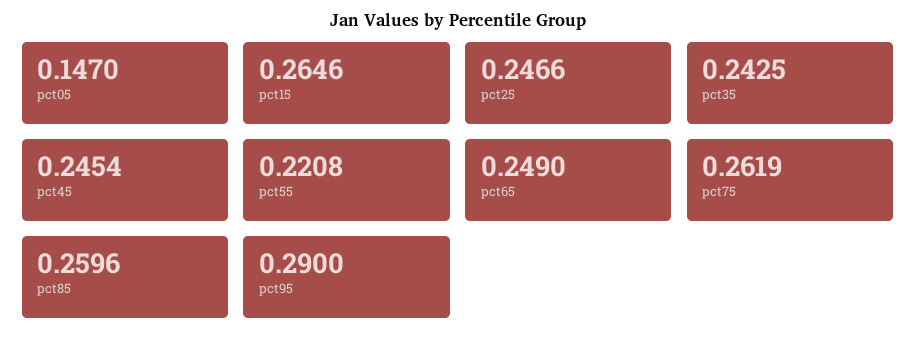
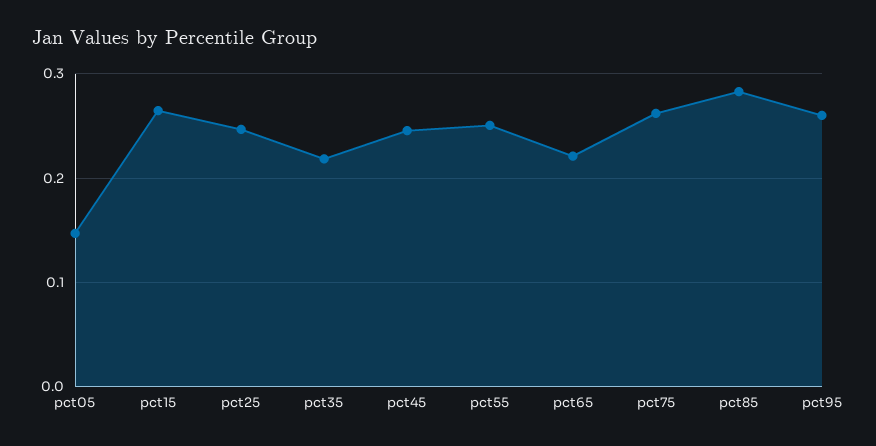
  {
    "pct05": 0.147,
    "pct15": 0.2646,
    "pct25": 0.2466,
-   "pct35": 0.2425,
+   "pct35": 0.22,
    "pct45": 0.2454,
-   "pct55": 0.2208,
+   "pct55": 0.25,
-   "pct65": 0.249,
+   "pct65": 0.22,
    "pct75": 0.2619,
-   "pct85": 0.2596,
+   "pct85": 0.28,
-   "pct95": 0.29
+   "pct95": 0.26
  }

